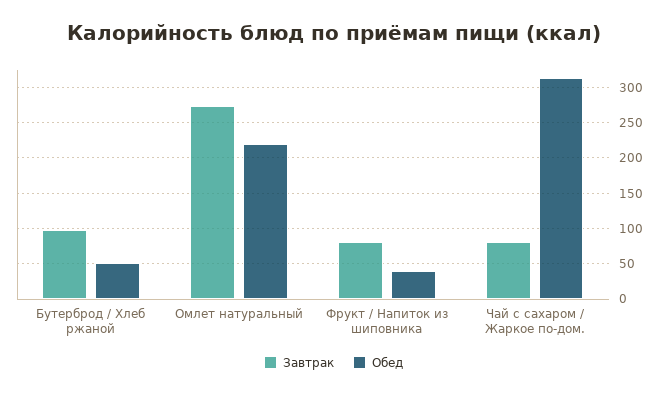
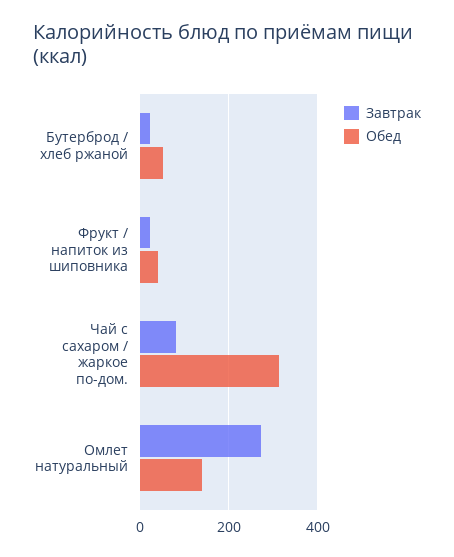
  {
    "Завтрак": {
-     "Бутерброд / Хлеб ржаной": 100,
+     "Бутерброд / Хлеб ржаной": 20,
      "Омлет натуральный": 270,
-     "Фрукт / Напиток из шиповника": 80,
+     "Фрукт / Напиток из шиповника": 20,
      "Чай с сахаром / Жаркое по-дом.": 80
    },
    "Обед": {
      "Бутерброд / Хлеб ржаной": 50,
-     "Омлет натуральный": 220,
+     "Омлет натуральный": 140,
      "Фрукт / Напиток из шиповника": 40,
      "Чай с сахаром / Жаркое по-дом.": 310
    }
  }

